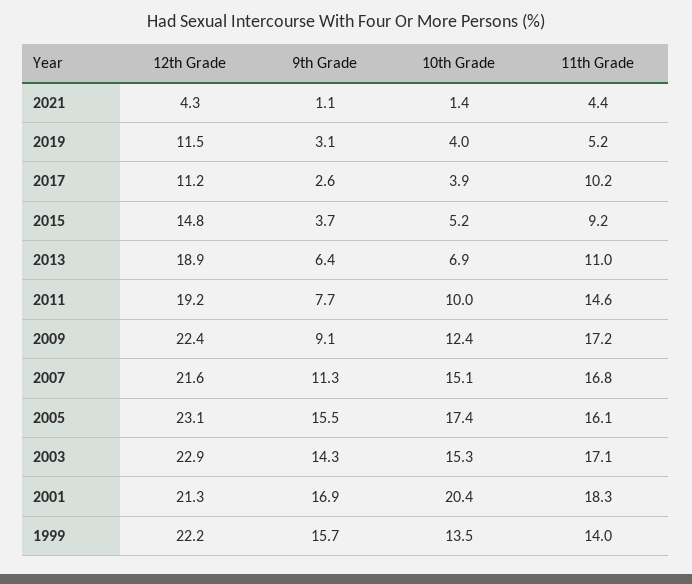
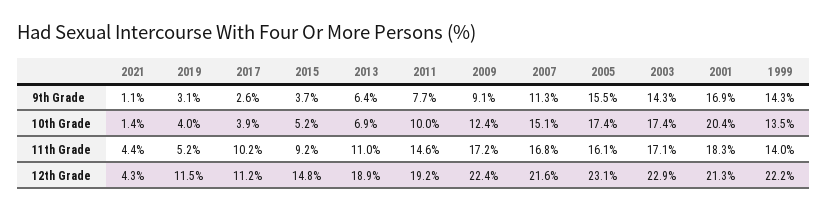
  {
    "12th Grade": {
      "2021": 4.3,
      "2019": 11.5,
      "2017": 11.2,
      "2015": 14.8,
      "2013": 18.9,
      "2011": 19.2,
      "2009": 22.4,
      "2007": 21.6,
      "2005": 23.1,
      "2003": 22.9,
      "2001": 21.3,
      "1999": 22.2
    },
    "9th Grade": {
      "2021": 1.1,
      "2019": 3.1,
      "2017": 2.6,
      "2015": 3.7,
      "2013": 6.4,
      "2011": 7.7,
      "2009": 9.1,
      "2007": 11.3,
      "2005": 15.5,
      "2003": 14.3,
      "2001": 16.9,
-     "1999": 15.7
+     "1999": 14.3
    },
    "10th Grade": {
      "2021": 1.4,
      "2019": 4,
      "2017": 3.9,
      "2015": 5.2,
      "2013": 6.9,
      "2011": 10,
      "2009": 12.4,
      "2007": 15.1,
      "2005": 17.4,
-     "2003": 15.3,
+     "2003": 17.4,
      "2001": 20.4,
      "1999": 13.5
    },
    "11th Grade": {
      "2021": 4.4,
      "2019": 5.2,
      "2017": 10.2,
      "2015": 9.2,
      "2013": 11,
      "2011": 14.6,
      "2009": 17.2,
      "2007": 16.8,
      "2005": 16.1,
      "2003": 17.1,
      "2001": 18.3,
      "1999": 14
    }
  }

